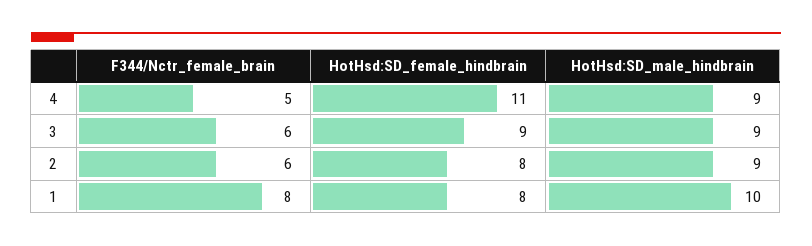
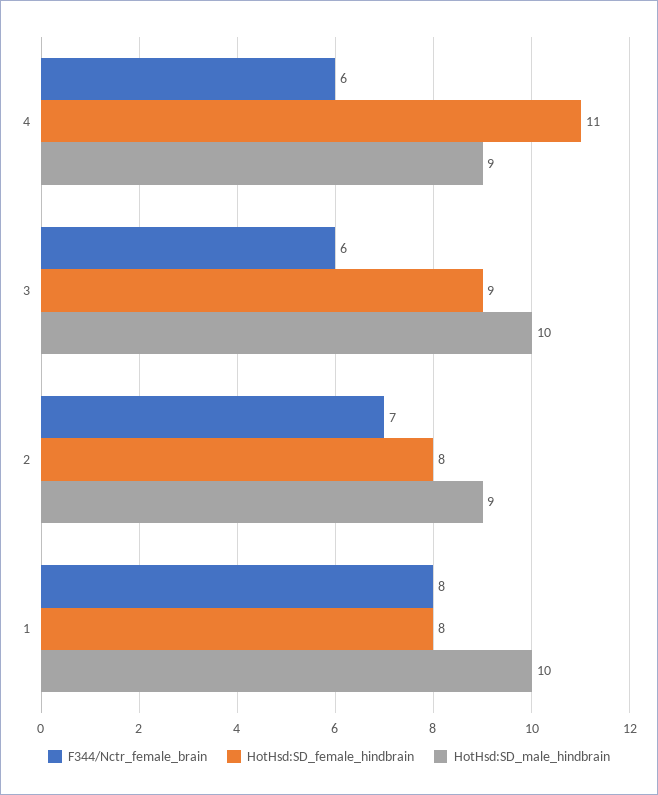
  {
    "F344/Nctr_female_brain": {
-     "4": 5,
+     "4": 6,
      "3": 6,
-     "2": 6,
+     "2": 7,
      "1": 8
    },
    "HotHsd:SD_female_hindbrain": {
      "4": 11,
      "3": 9,
      "2": 8,
      "1": 8
    },
    "HotHsd:SD_male_hindbrain": {
      "4": 9,
-     "3": 9,
+     "3": 10,
      "2": 9,
      "1": 10
    }
  }

